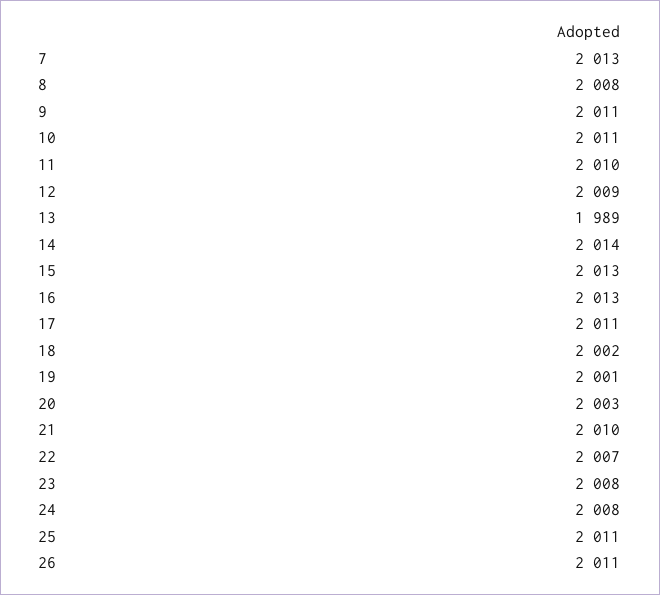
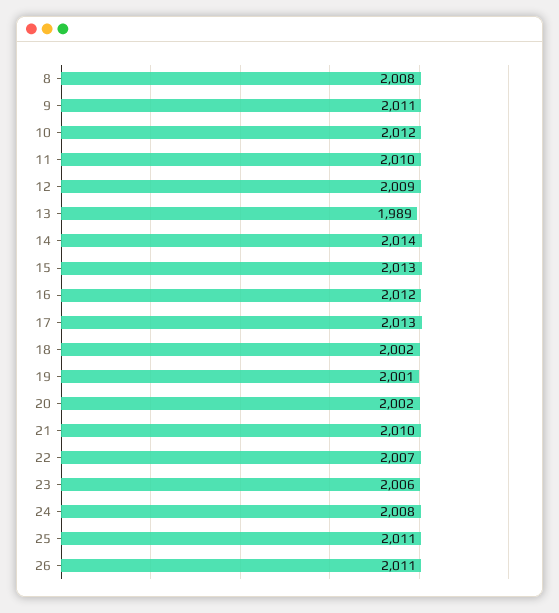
  {
-   "7": 2013,
    "8": 2008,
    "9": 2011,
-   "10": 2011,
+   "10": 2012,
    "11": 2010,
    "12": 2009,
    "13": 1989,
    "14": 2014,
    "15": 2013,
-   "16": 2013,
+   "16": 2012,
-   "17": 2011,
+   "17": 2013,
    "18": 2002,
    "19": 2001,
-   "20": 2003,
+   "20": 2002,
    "21": 2010,
    "22": 2007,
-   "23": 2008,
+   "23": 2006,
    "24": 2008,
    "25": 2011,
    "26": 2011
  }

